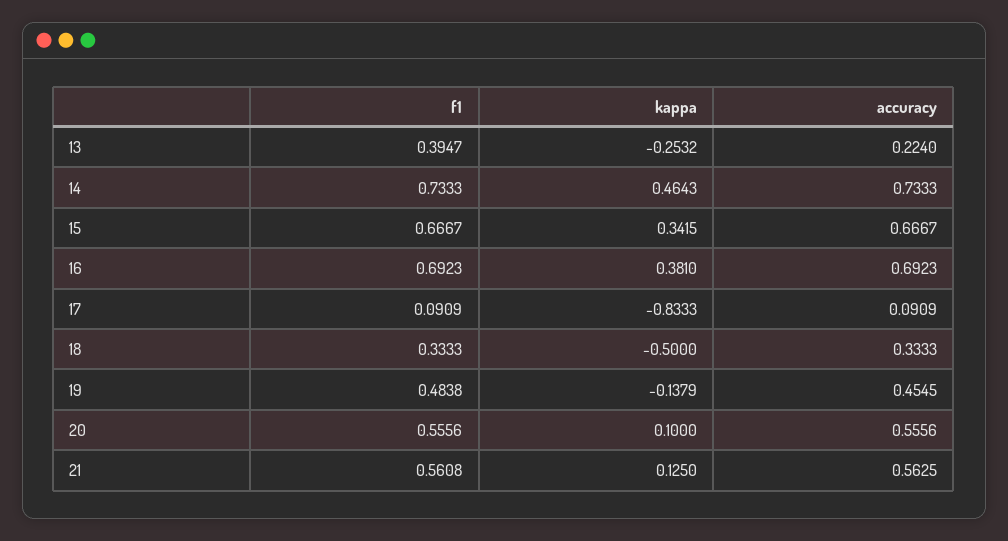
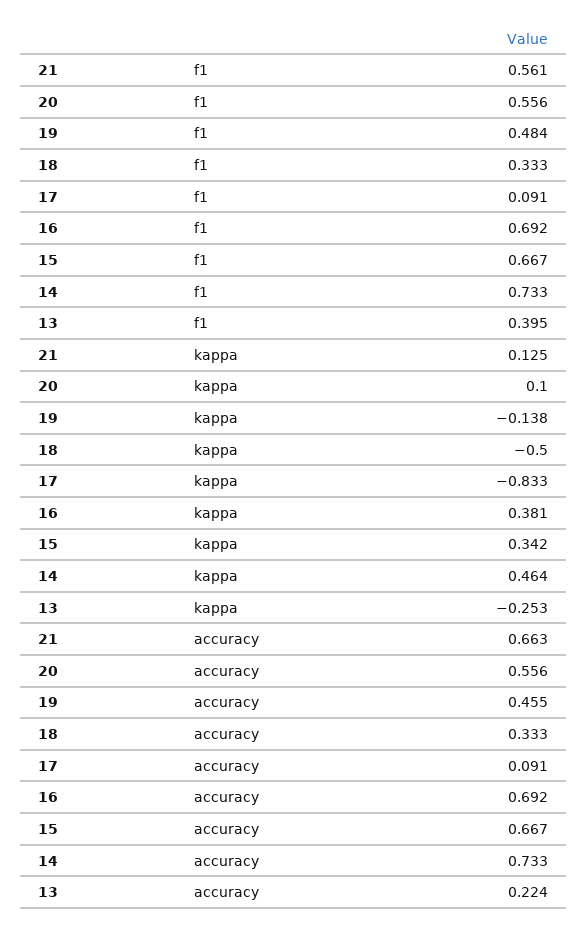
  {
    "f1": {
      "13": 0.3947,
      "14": 0.7333,
      "15": 0.6667,
      "16": 0.6923,
      "17": 0.0909,
      "18": 0.3333,
      "19": 0.4838,
      "20": 0.5556,
      "21": 0.5608
    },
    "kappa": {
      "13": -0.2532,
      "14": 0.4643,
      "15": 0.3415,
      "16": 0.381,
      "17": -0.8333,
      "18": -0.5,
      "19": -0.1379,
      "20": 0.1,
      "21": 0.125
    },
    "accuracy": {
      "13": 0.224,
      "14": 0.7333,
      "15": 0.6667,
      "16": 0.6923,
      "17": 0.0909,
      "18": 0.3333,
      "19": 0.4545,
      "20": 0.5556,
-     "21": 0.5625
+     "21": 0.663
    }
  }

